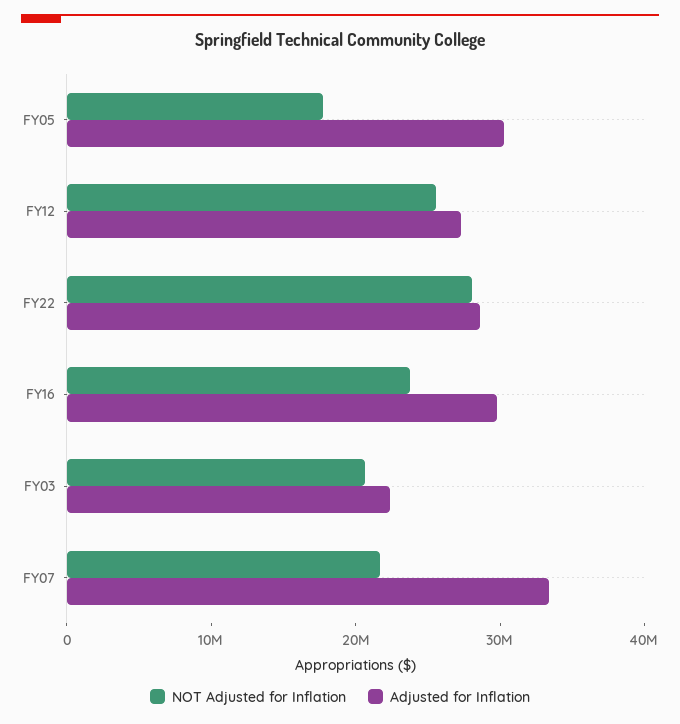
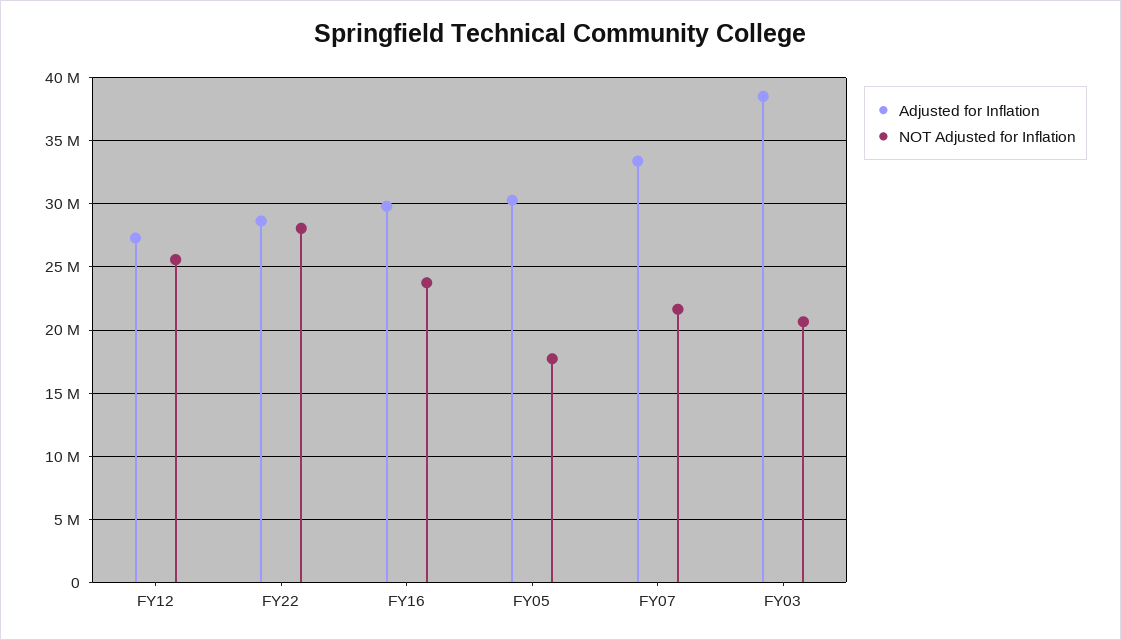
  {
    "NOT Adjusted for Inflation": {
      "FY05": 17500000,
      "FY12": 25500000,
      "FY22": 28000000,
      "FY16": 24000000,
      "FY03": 20500000,
      "FY07": 21500000
    },
    "Adjusted for Inflation": {
      "FY05": 30500000,
      "FY12": 27500000,
      "FY22": 28500000,
      "FY16": 30000000,
-     "FY03": 22000000,
+     "FY03": 38500000,
      "FY07": 33500000
    }
  }

